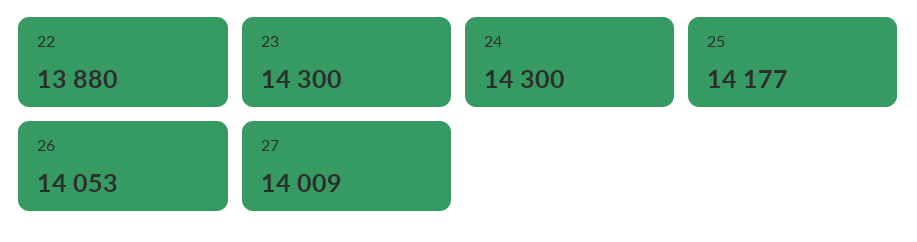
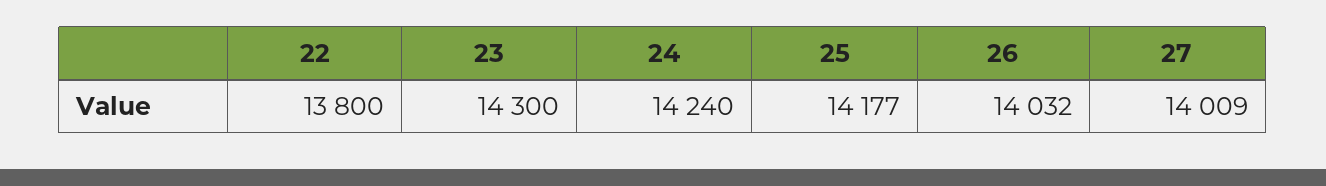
  {
-   "22": 13880,
+   "22": 13800,
    "23": 14300,
-   "24": 14300,
+   "24": 14240,
    "25": 14177,
-   "26": 14053,
+   "26": 14032,
    "27": 14009
  }

